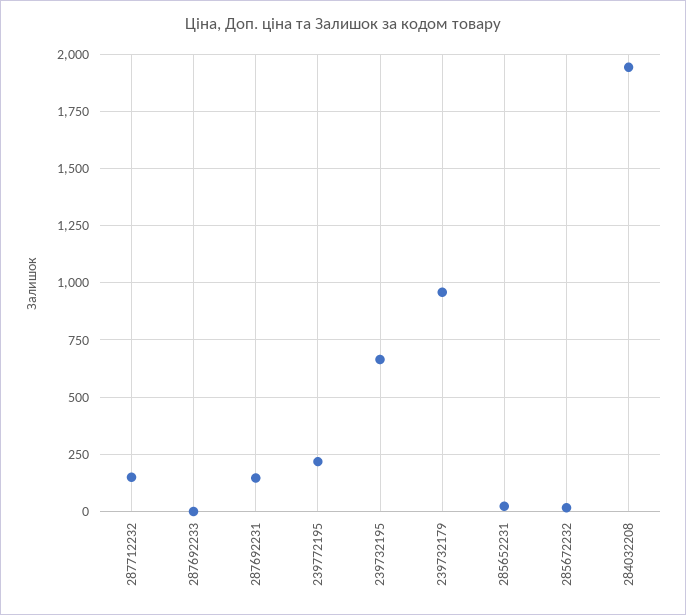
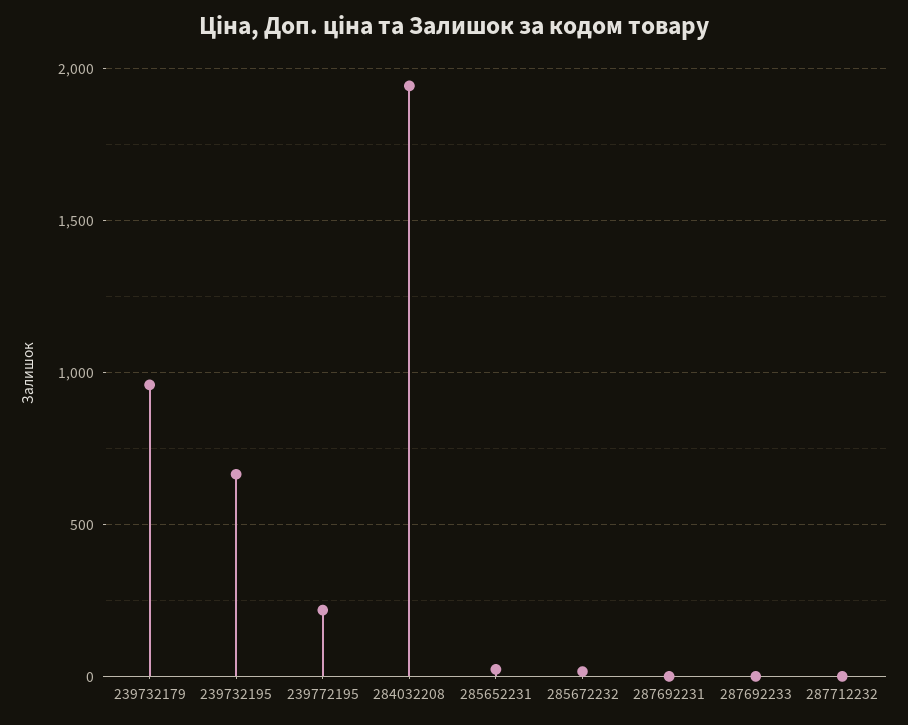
  {
-   "287712232": 150,
+   "287712232": 0,
    "287692233": 0,
-   "287692231": 150,
+   "287692231": 0,
    "239772195": 200,
    "239732195": 650,
    "239732179": 950,
    "285652231": 0,
    "285672232": 0,
    "284032208": 1950
  }

